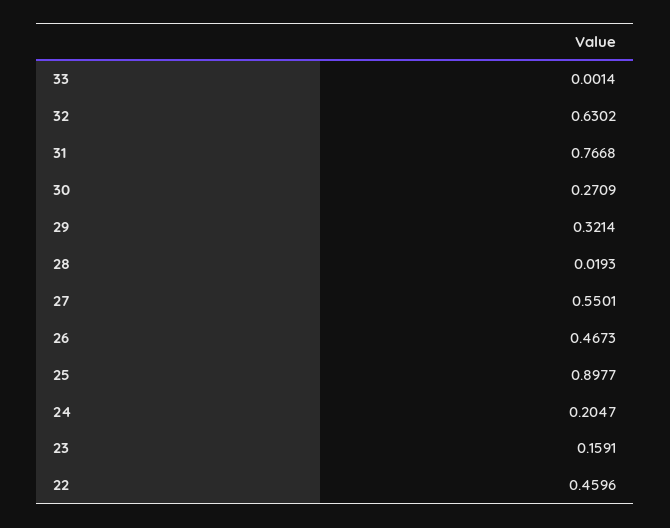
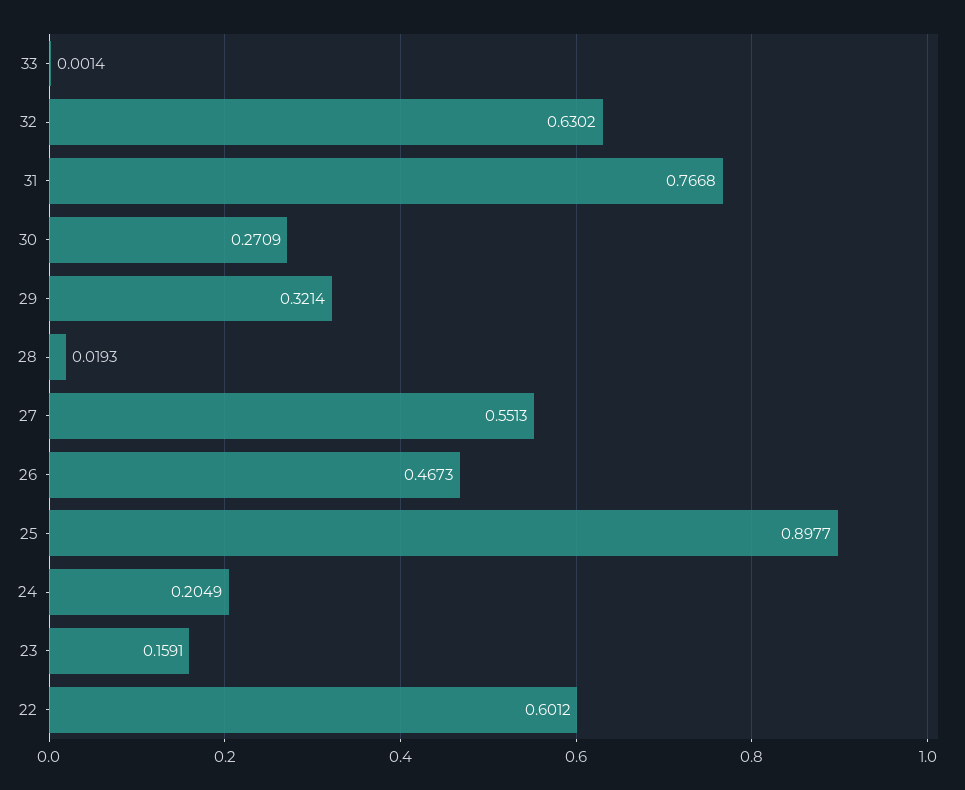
  {
    "33": 0.0014,
    "32": 0.6302,
    "31": 0.7668,
    "30": 0.2709,
    "29": 0.3214,
    "28": 0.0193,
-   "27": 0.5501,
+   "27": 0.5513,
    "26": 0.4673,
    "25": 0.8977,
-   "24": 0.2047,
+   "24": 0.2049,
    "23": 0.1591,
-   "22": 0.4596
+   "22": 0.6012
  }

